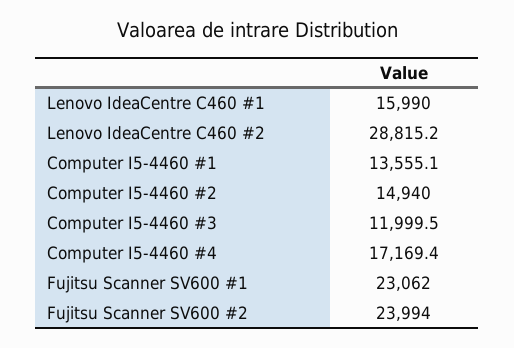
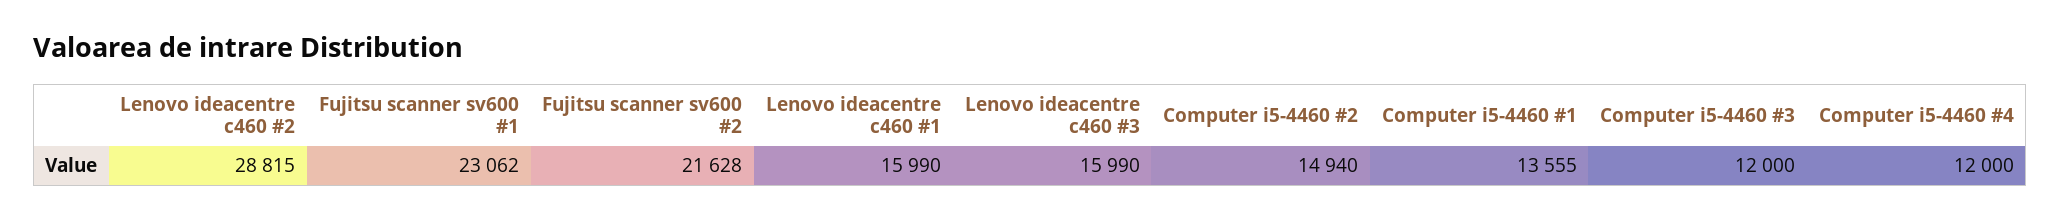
  {
    "Lenovo IdeaCentre C460 #1": 15990,
    "Lenovo IdeaCentre C460 #2": 28815.2,
    "Computer I5-4460 #1": 13555.1,
    "Computer I5-4460 #2": 14940,
    "Computer I5-4460 #3": 11999.5,
-   "Computer I5-4460 #4": 17169.4,
+   "Computer I5-4460 #4": 12000,
    "Fujitsu Scanner SV600 #1": 23062,
-   "Fujitsu Scanner SV600 #2": 23994
+   "Fujitsu Scanner SV600 #2": 21628,
+   "Lenovo ideacentre c460 #3": 15990
  }

